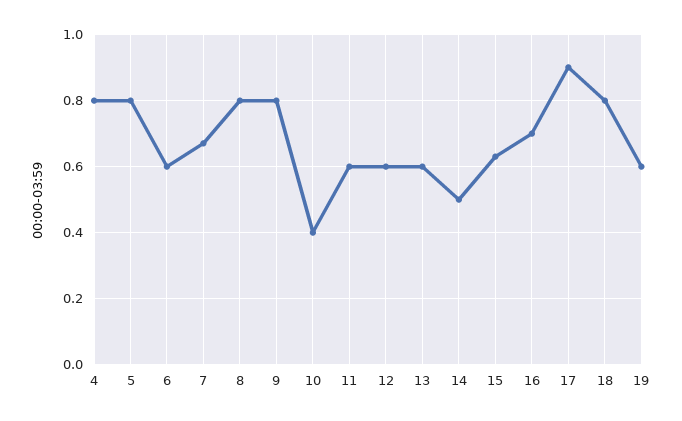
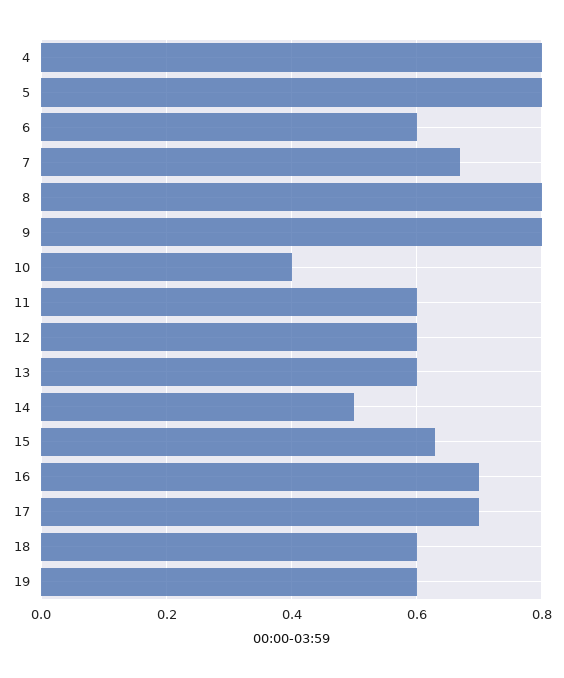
  {
    "4": 0.8,
    "5": 0.8,
    "6": 0.6,
    "7": 0.65,
    "8": 0.8,
    "9": 0.8,
    "10": 0.4,
    "11": 0.6,
    "12": 0.6,
    "13": 0.6,
    "14": 0.5,
    "15": 0.65,
    "16": 0.7,
-   "17": 0.9,
+   "17": 0.7,
-   "18": 0.8,
+   "18": 0.6,
    "19": 0.6
  }

